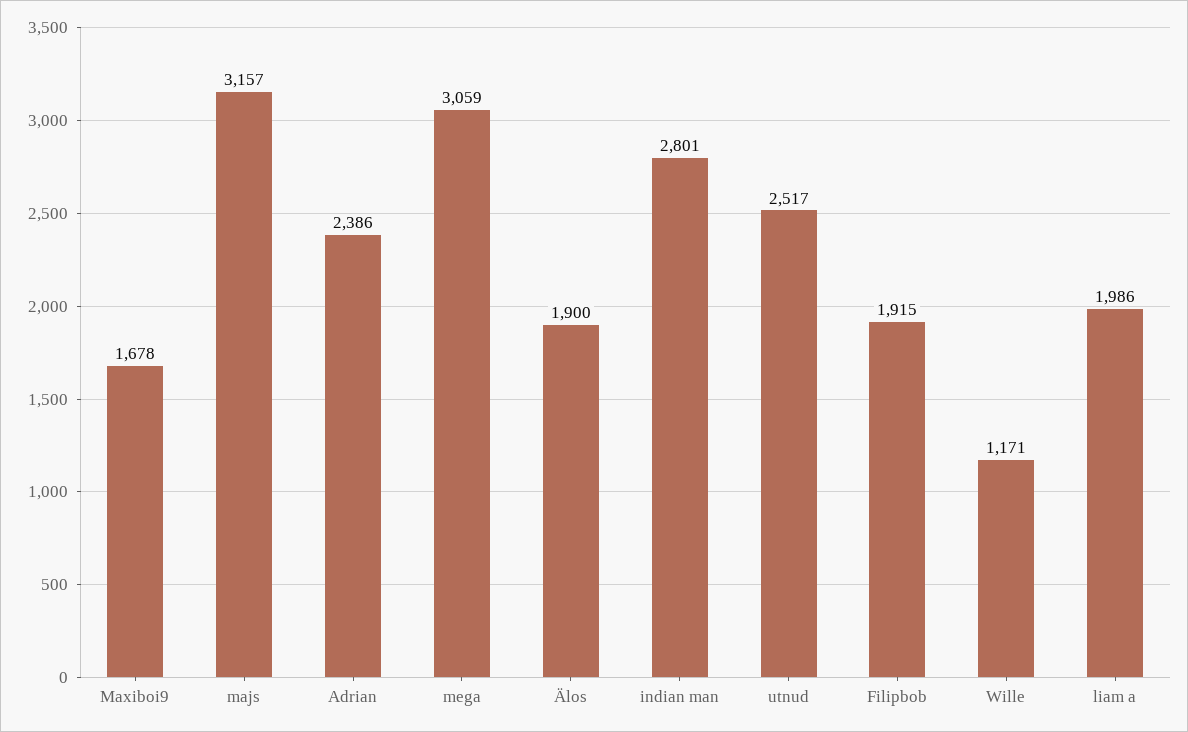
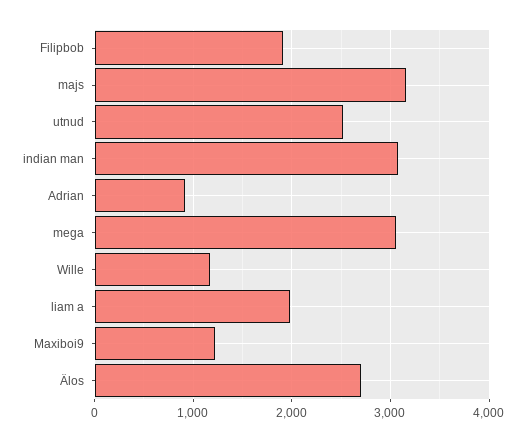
  {
-   "Maxiboi9": 1678,
+   "Maxiboi9": 1200,
    "majs": 3157,
-   "Adrian": 2386,
+   "Adrian": 900,
    "mega": 3059,
-   "Älos": 1900,
+   "Älos": 2700,
-   "indian man": 2801,
+   "indian man": 3100,
    "utnud": 2517,
    "Filipbob": 1915,
    "Wille": 1171,
    "liam a": 1986
  }

